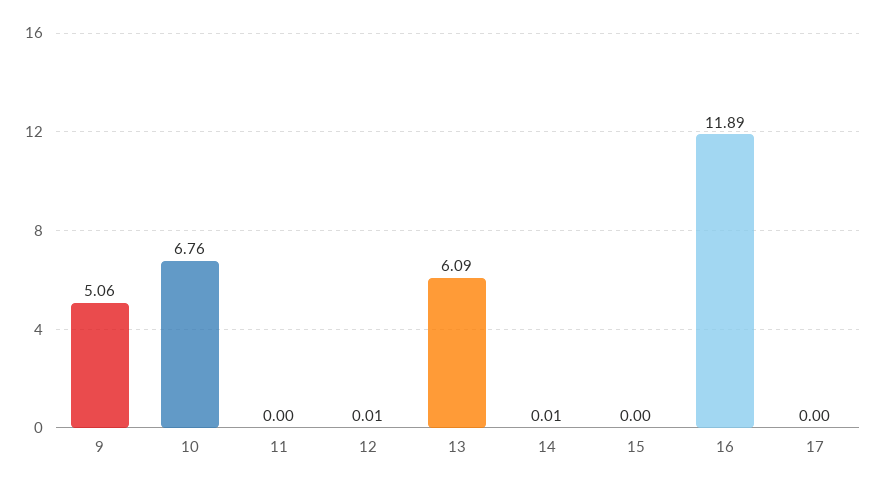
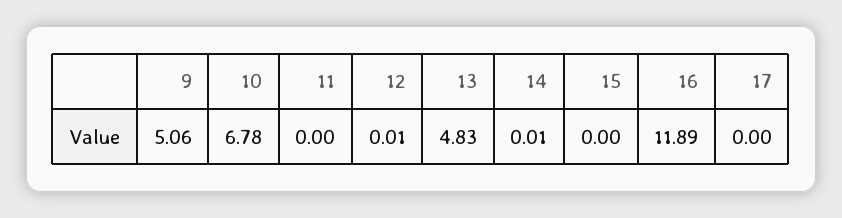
  {
    "9": 5.06,
-   "10": 6.76,
+   "10": 6.78,
    "11": 0,
    "12": 0.01,
-   "13": 6.09,
+   "13": 4.83,
    "14": 0.01,
    "15": 0,
    "16": 11.89,
    "17": 0
  }

